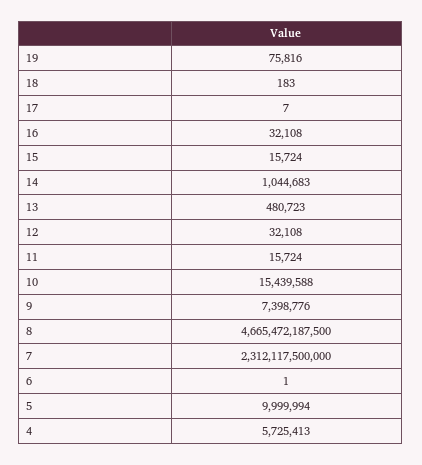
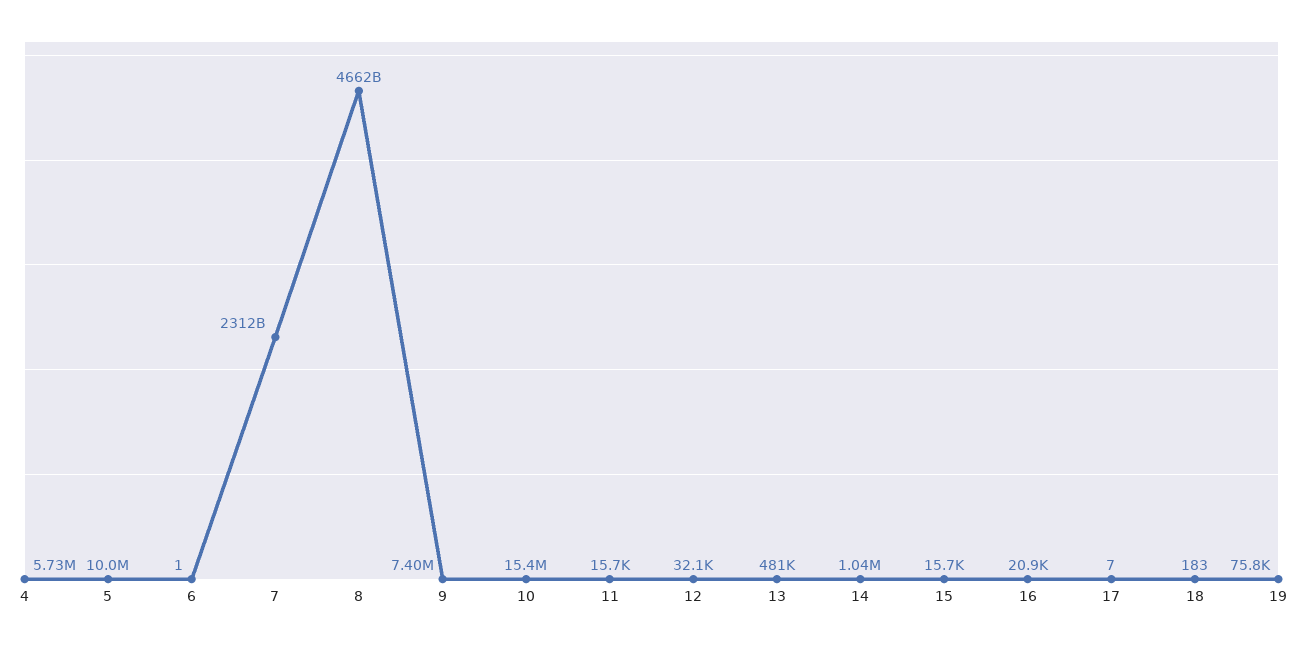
  {
    "19": 75816,
    "18": 183,
    "17": 7,
-   "16": 32108,
+   "16": 20900,
    "15": 15724,
    "14": 1044683,
    "13": 480723,
    "12": 32108,
    "11": 15724,
    "10": 15439588,
    "9": 7398776,
-   "8": 4665472187500,
+   "8": 4662000000000,
    "7": 2312117500000,
    "6": 1,
    "5": 9999994,
    "4": 5725413
  }

